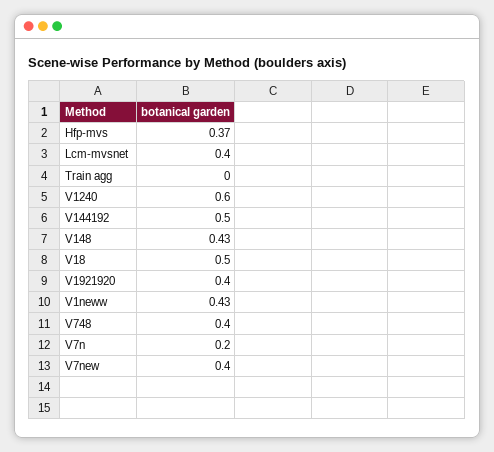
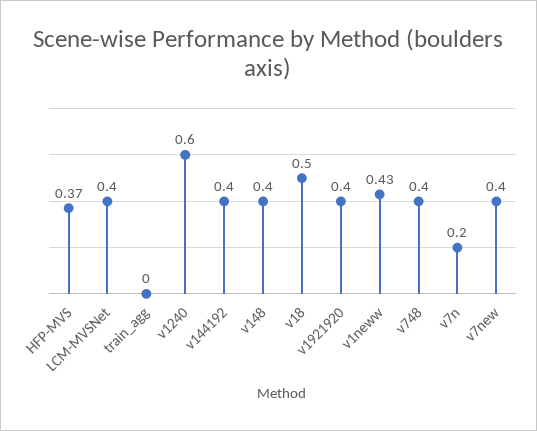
  {
    "Hfp-mvs": 0.37,
    "Lcm-mvsnet": 0.4,
    "Train agg": 0,
    "V1240": 0.6,
-   "V144192": 0.5,
+   "V144192": 0.4,
-   "V148": 0.43,
+   "V148": 0.4,
    "V18": 0.5,
    "V1921920": 0.4,
    "V1neww": 0.43,
    "V748": 0.4,
    "V7n": 0.2,
    "V7new": 0.4
  }

